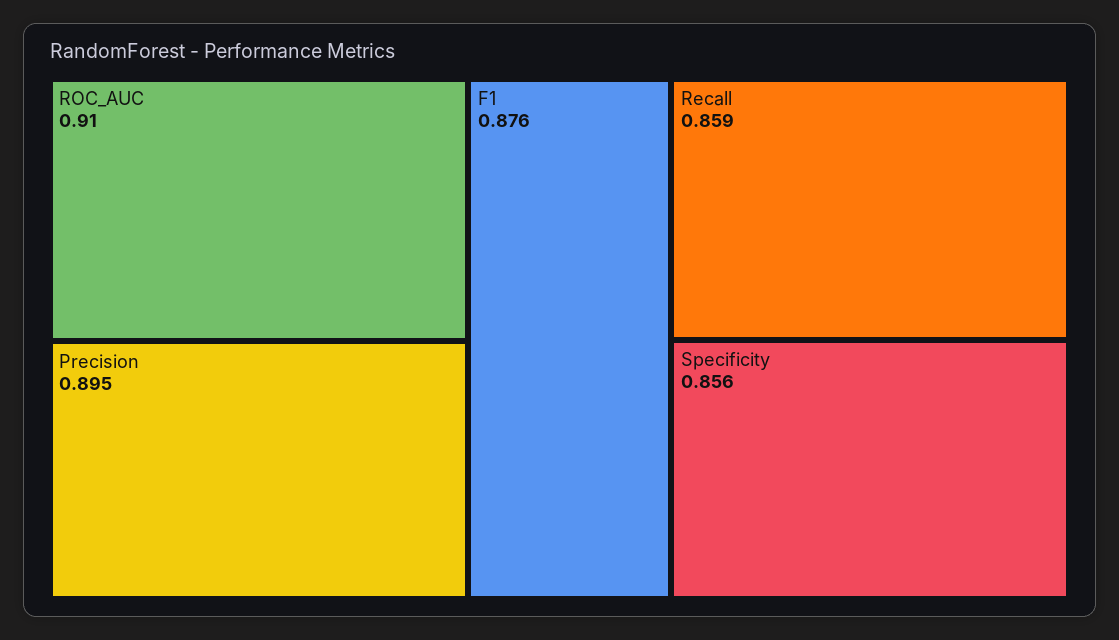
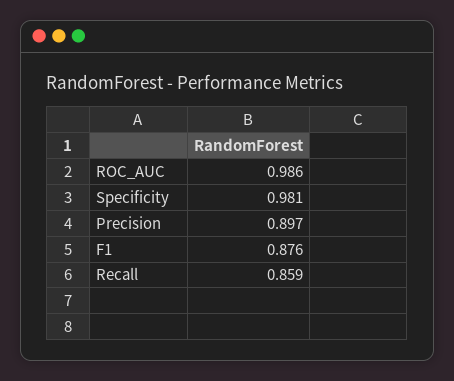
  {
-   "ROC_AUC": 0.91,
+   "ROC_AUC": 0.986,
-   "Precision": 0.895,
+   "Precision": 0.897,
    "F1": 0.876,
    "Recall": 0.859,
-   "Specificity": 0.856
+   "Specificity": 0.981
  }

